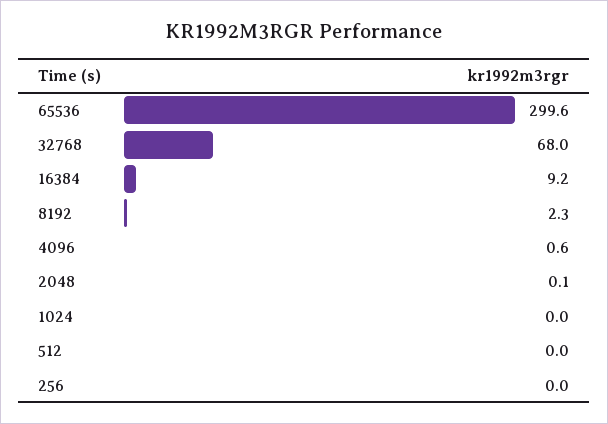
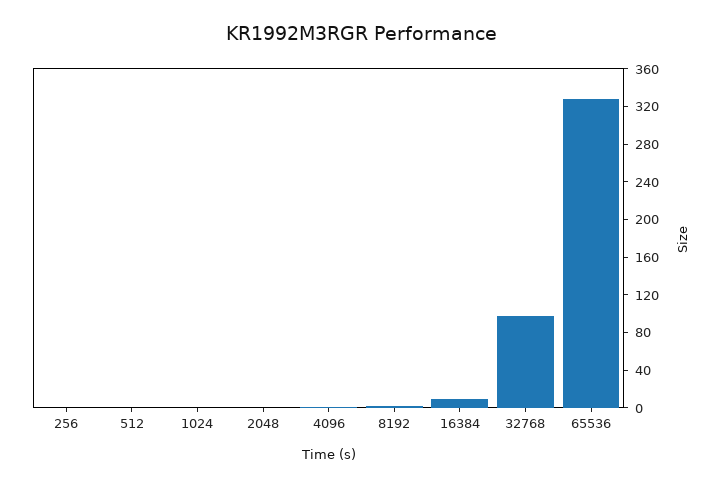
  {
-   "65536": 299.6,
+   "65536": 330,
-   "32768": 68,
+   "32768": 100,
    "16384": 9.2,
    "8192": 2.3,
    "4096": 0.6,
    "2048": 0.1,
    "1024": 0,
    "512": 0,
    "256": 0
  }

